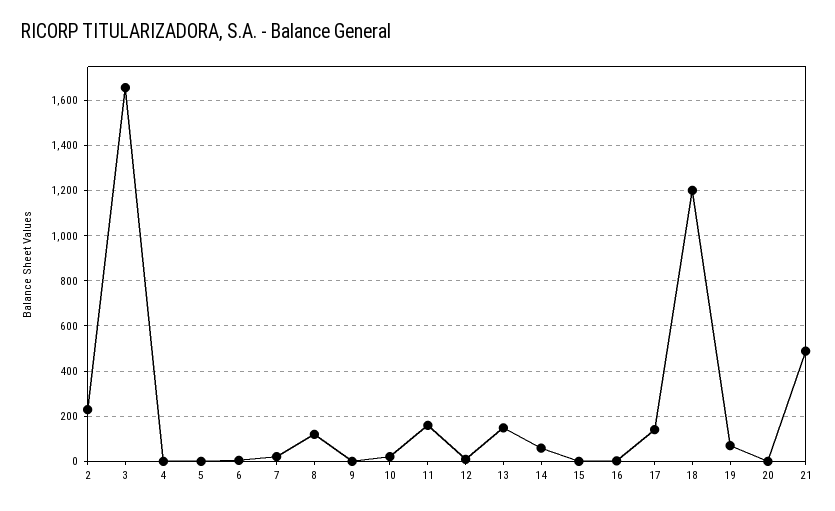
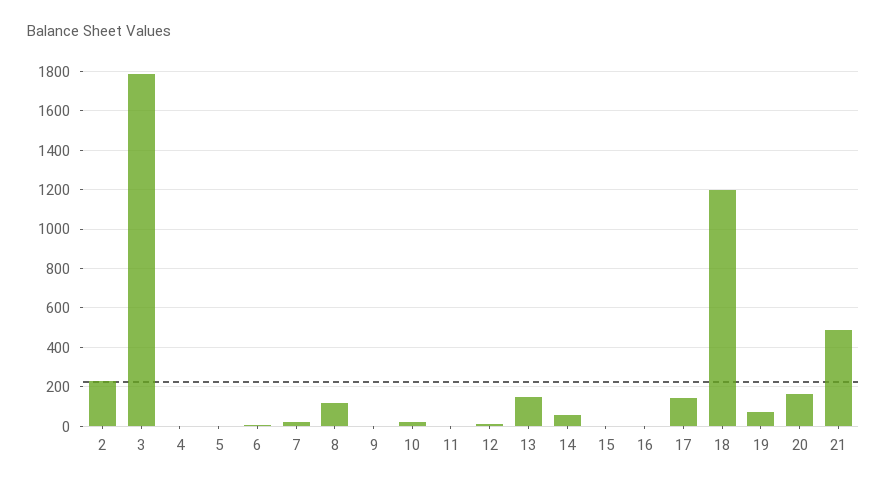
  {
    "2": 250,
-   "3": 1650,
+   "3": 1800,
    "4": 0,
    "5": 0,
    "6": 0,
    "7": 0,
    "8": 100,
    "9": 0,
    "10": 0,
-   "11": 150,
+   "11": 0,
    "12": 0,
    "13": 150,
    "14": 50,
    "15": 0,
    "16": 0,
    "17": 150,
    "18": 1200,
    "19": 50,
-   "20": 0,
+   "20": 150,
    "21": 500
  }

